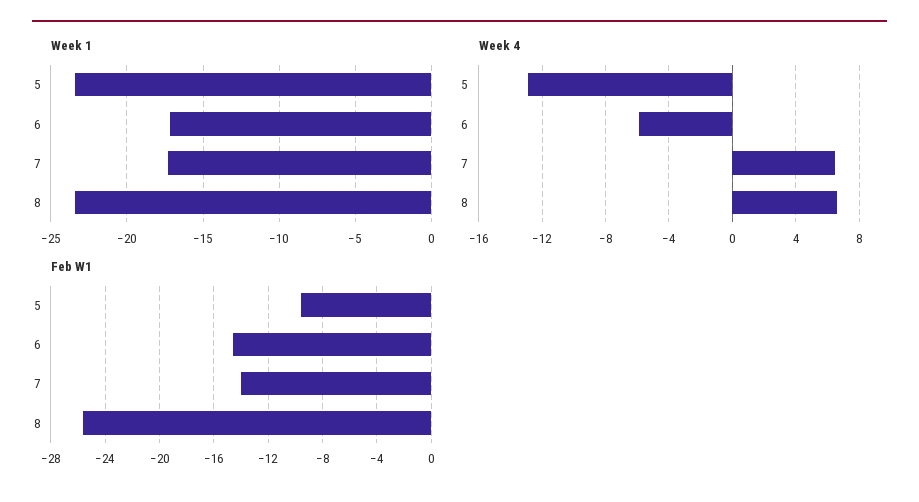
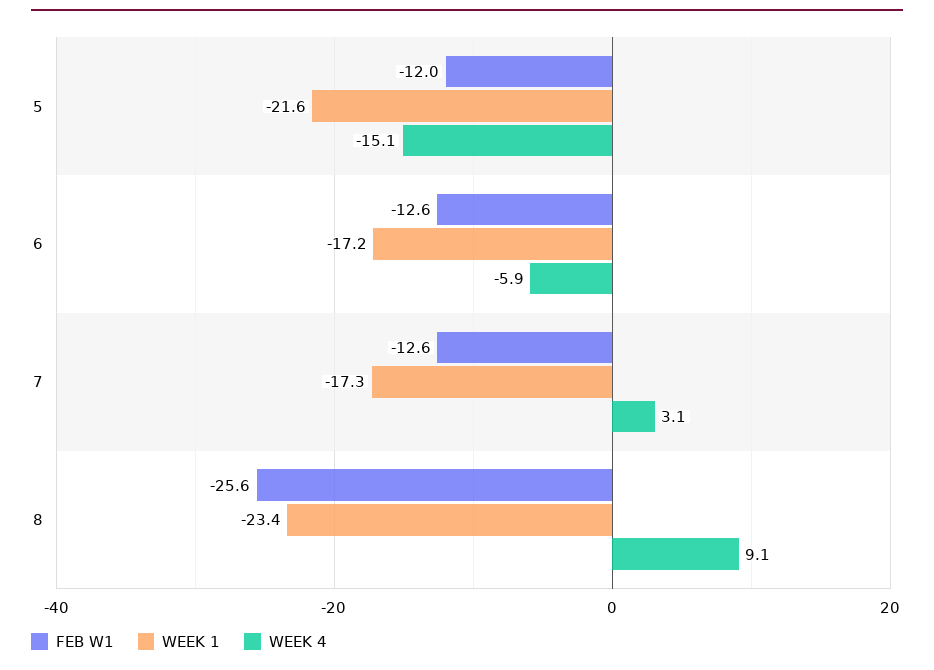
  {
    "Week 1": {
-     "5": -23.5,
+     "5": -21.6,
      "6": -17.2,
      "7": -17.3,
      "8": -23.4
    },
    "Week 4": {
-     "5": -13,
+     "5": -15.1,
      "6": -5.9,
-     "7": 6.5,
+     "7": 3.1,
-     "8": 6.5
+     "8": 9.1
    },
    "Feb W1": {
-     "5": -9.5,
+     "5": -12,
-     "6": -14.5,
+     "6": -12.6,
-     "7": -14,
+     "7": -12.6,
      "8": -25.6
    }
  }

